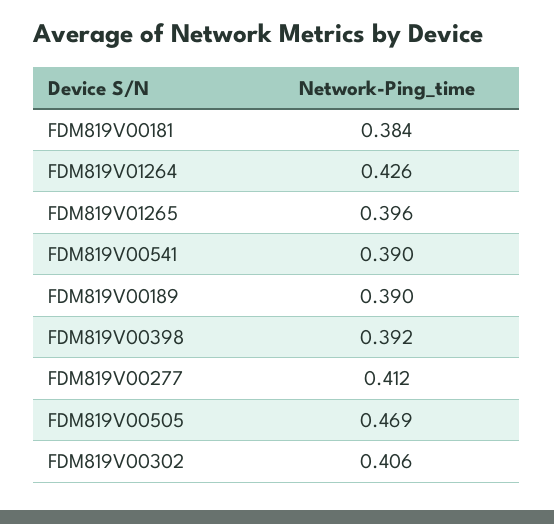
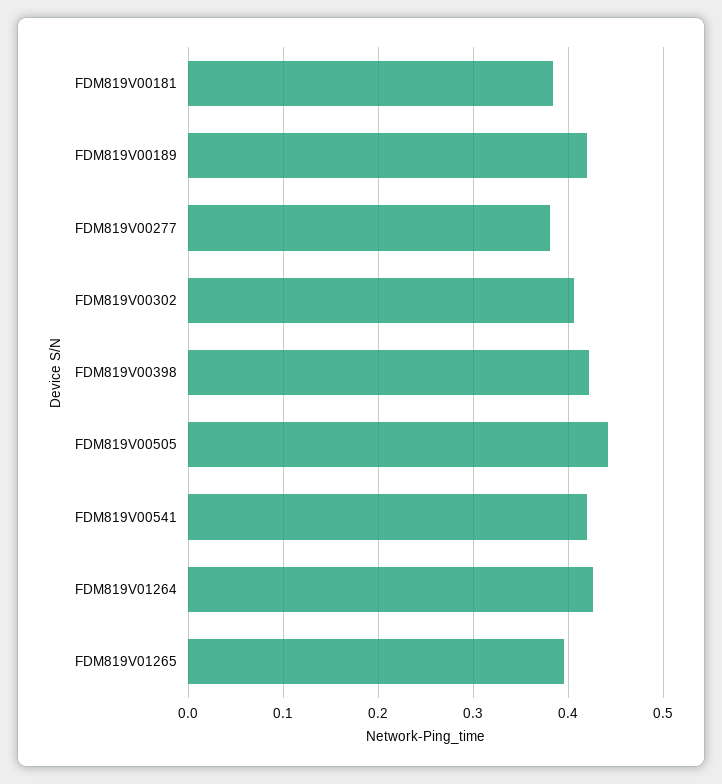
  {
    "FDM819V00181": 0.384,
    "FDM819V01264": 0.426,
    "FDM819V01265": 0.396,
-   "FDM819V00541": 0.39,
+   "FDM819V00541": 0.42,
-   "FDM819V00189": 0.39,
+   "FDM819V00189": 0.42,
-   "FDM819V00398": 0.392,
+   "FDM819V00398": 0.42,
-   "FDM819V00277": 0.412,
+   "FDM819V00277": 0.38,
-   "FDM819V00505": 0.469,
+   "FDM819V00505": 0.44,
    "FDM819V00302": 0.406
  }

